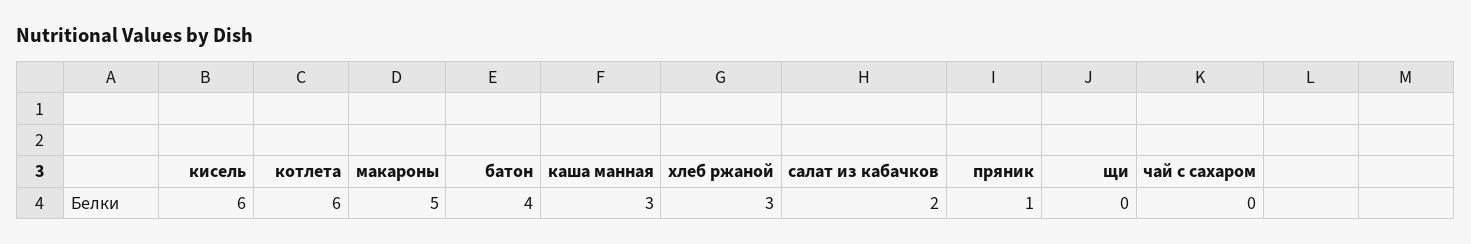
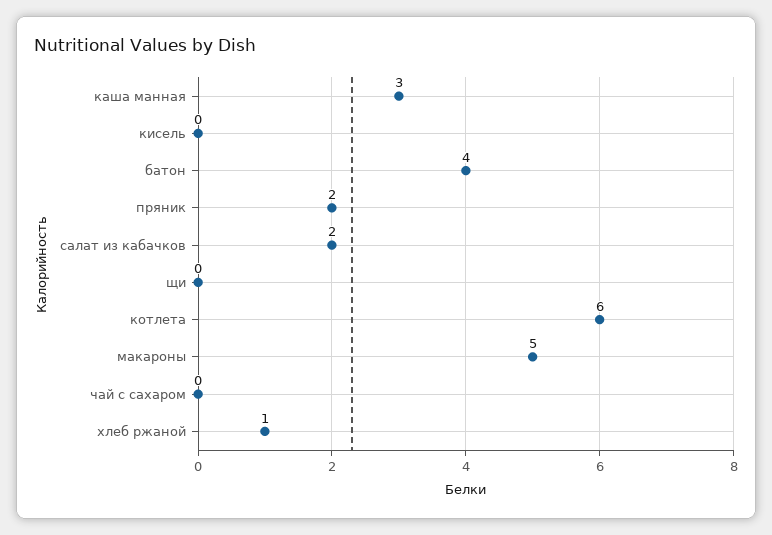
  {
-   "кисель": 6,
+   "кисель": 0,
    "котлета": 6,
    "макароны": 5,
    "батон": 4,
    "каша манная": 3,
-   "хлеб ржаной": 3,
+   "хлеб ржаной": 1,
    "салат из кабачков": 2,
-   "пряник": 1,
+   "пряник": 2,
    "щи": 0,
    "чай с сахаром": 0
  }

